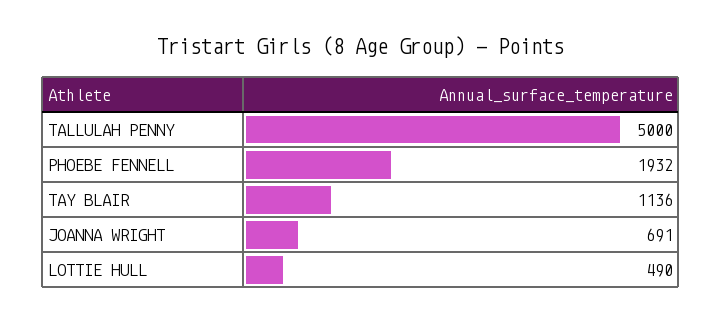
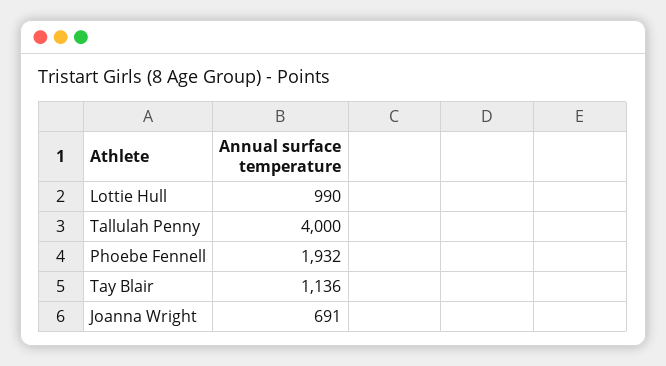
  {
-   "TALLULAH PENNY": 5000,
+   "TALLULAH PENNY": 4000,
    "PHOEBE FENNELL": 1932,
    "TAY BLAIR": 1136,
    "JOANNA WRIGHT": 691,
-   "LOTTIE HULL": 490
+   "LOTTIE HULL": 990
  }

